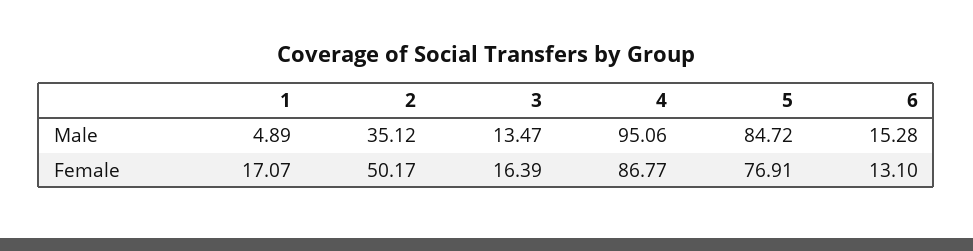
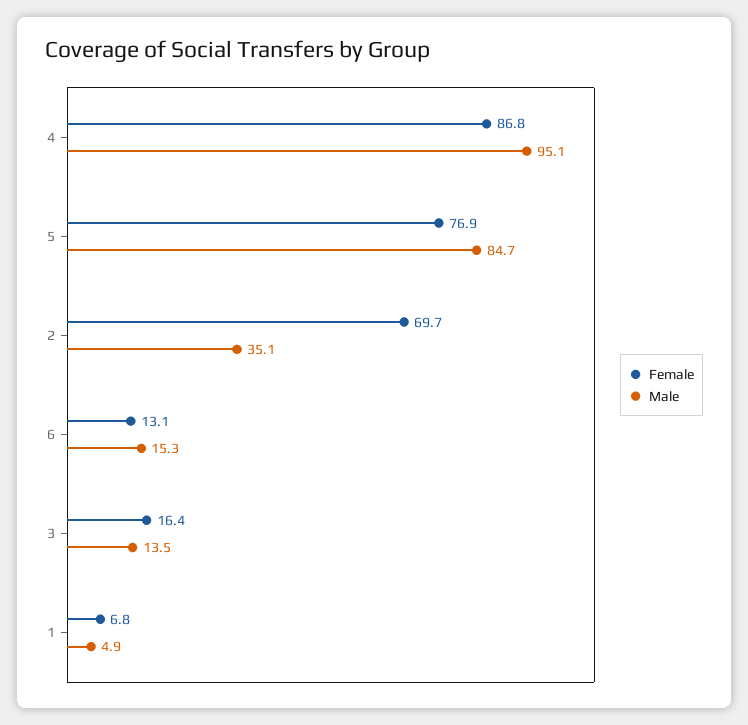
  {
    "Male": {
      "1": 4.89,
      "2": 35.12,
      "3": 13.47,
      "4": 95.06,
      "5": 84.72,
      "6": 15.28
    },
    "Female": {
-     "1": 17.07,
+     "1": 6.8,
-     "2": 50.17,
+     "2": 69.7,
      "3": 16.39,
      "4": 86.77,
      "5": 76.91,
      "6": 13.1
    }
  }

